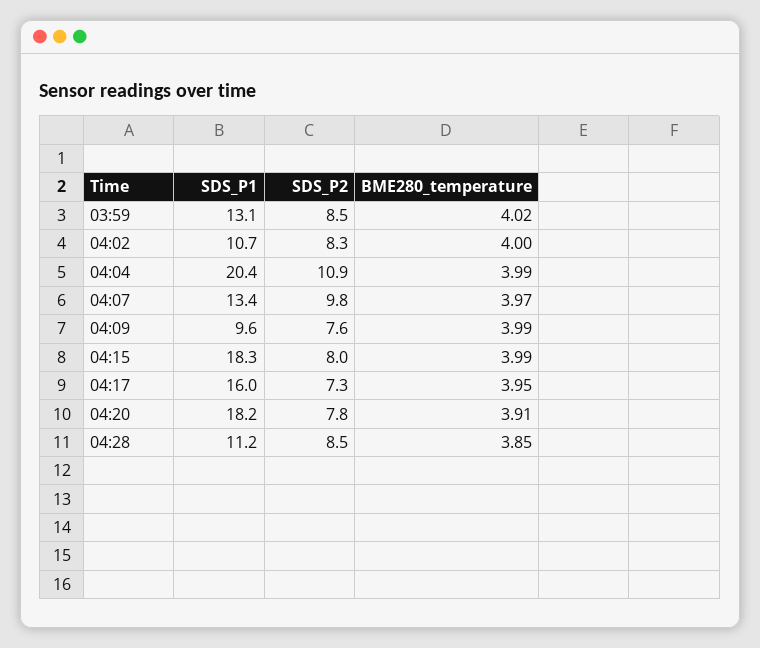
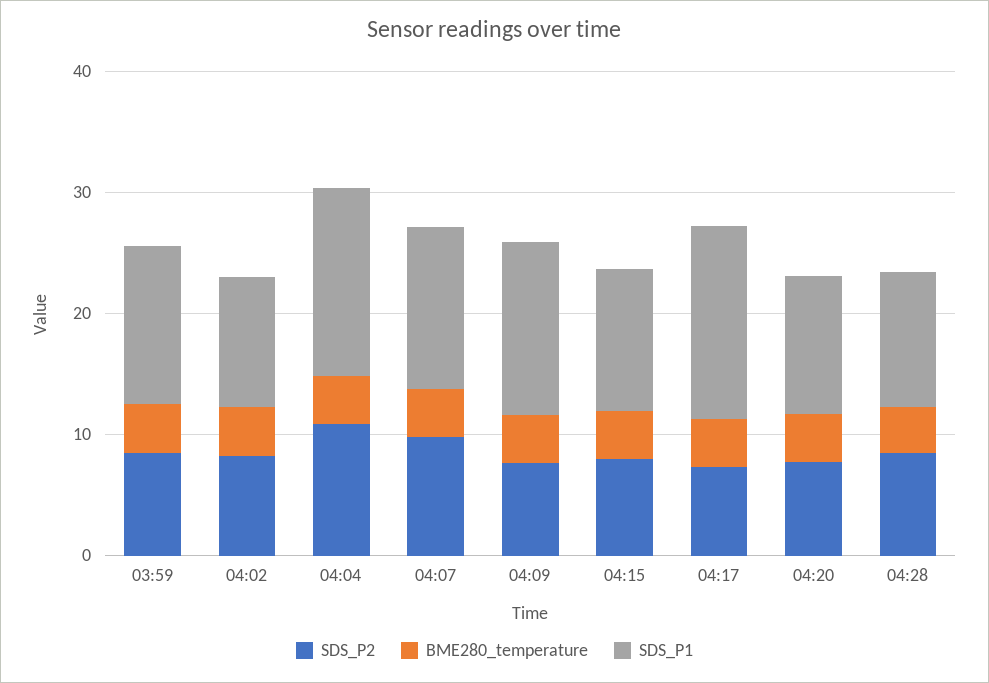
  {
    "SDS_P1": {
      "03:59": 13.1,
      "04:02": 10.7,
-     "04:04": 20.4,
+     "04:04": 16,
      "04:07": 13.4,
-     "04:09": 9.6,
+     "04:09": 14,
-     "04:15": 18.3,
+     "04:15": 12,
      "04:17": 16,
-     "04:20": 18.2,
+     "04:20": 12,
      "04:28": 11.2
    },
    "SDS_P2": {
      "03:59": 8.5,
      "04:02": 8.3,
      "04:04": 10.9,
      "04:07": 9.8,
      "04:09": 7.6,
      "04:15": 8,
      "04:17": 7.3,
      "04:20": 7.8,
      "04:28": 8.5
    },
    "BME280_temperature": {
      "03:59": 4.02,
      "04:02": 4,
      "04:04": 3.99,
      "04:07": 3.97,
      "04:09": 3.99,
      "04:15": 3.99,
      "04:17": 3.95,
      "04:20": 3.91,
      "04:28": 3.85
    }
  }

